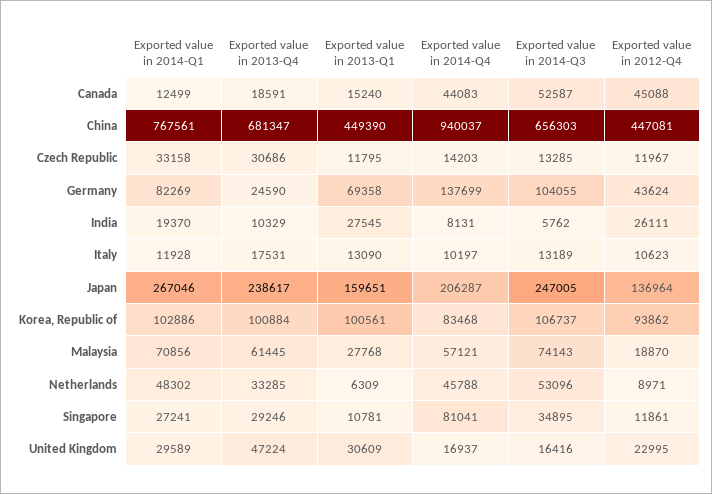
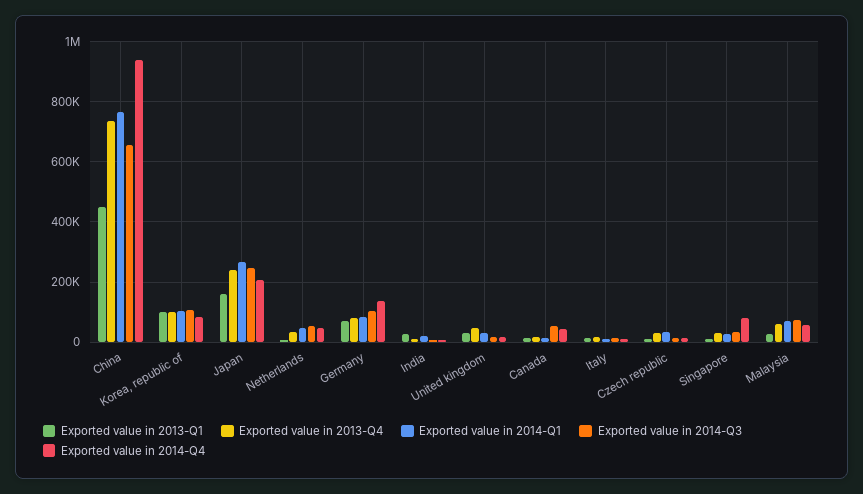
  {
    "Exported value in 2014-Q1": {
      "Canada": 12499,
      "China": 767561,
      "Czech Republic": 33158,
      "Germany": 82269,
      "India": 19370,
      "Italy": 11928,
      "Japan": 267046,
      "Korea, Republic of": 102886,
      "Malaysia": 70856,
      "Netherlands": 48302,
      "Singapore": 27241,
      "United Kingdom": 29589
    },
    "Exported value in 2013-Q4": {
      "Canada": 18591,
-     "China": 681347,
+     "China": 740000,
      "Czech Republic": 30686,
-     "Germany": 24590,
+     "Germany": 80000,
      "India": 10329,
      "Italy": 17531,
      "Japan": 238617,
      "Korea, Republic of": 100884,
      "Malaysia": 61445,
      "Netherlands": 33285,
      "Singapore": 29246,
      "United Kingdom": 47224
    },
    "Exported value in 2013-Q1": {
      "Canada": 15240,
      "China": 449390,
      "Czech Republic": 11795,
      "Germany": 69358,
      "India": 27545,
      "Italy": 13090,
      "Japan": 159651,
      "Korea, Republic of": 100561,
      "Malaysia": 27768,
      "Netherlands": 6309,
      "Singapore": 10781,
      "United Kingdom": 30609
    },
    "Exported value in 2014-Q4": {
      "Canada": 44083,
      "China": 940037,
      "Czech Republic": 14203,
      "Germany": 137699,
      "India": 8131,
      "Italy": 10197,
      "Japan": 206287,
      "Korea, Republic of": 83468,
      "Malaysia": 57121,
      "Netherlands": 45788,
      "Singapore": 81041,
      "United Kingdom": 16937
    },
    "Exported value in 2014-Q3": {
      "Canada": 52587,
      "China": 656303,
      "Czech Republic": 13285,
      "Germany": 104055,
      "India": 5762,
      "Italy": 13189,
      "Japan": 247005,
      "Korea, Republic of": 106737,
      "Malaysia": 74143,
      "Netherlands": 53096,
      "Singapore": 34895,
      "United Kingdom": 16416
-   },
+   }
-   "Exported value in 2012-Q4": {
-     "Canada": 45088,
-     "China": 447081,
-     "Czech Republic": 11967,
-     "Germany": 43624,
-     "India": 26111,
-     "Italy": 10623,
-     "Japan": 136964,
-     "Korea, Republic of": 93862,
-     "Malaysia": 18870,
-     "Netherlands": 8971,
-     "Singapore": 11861,
-     "United Kingdom": 22995
-   }
  }

